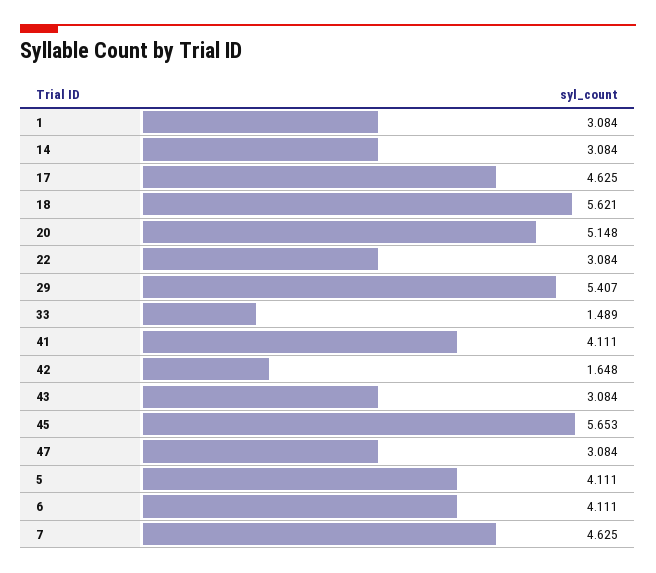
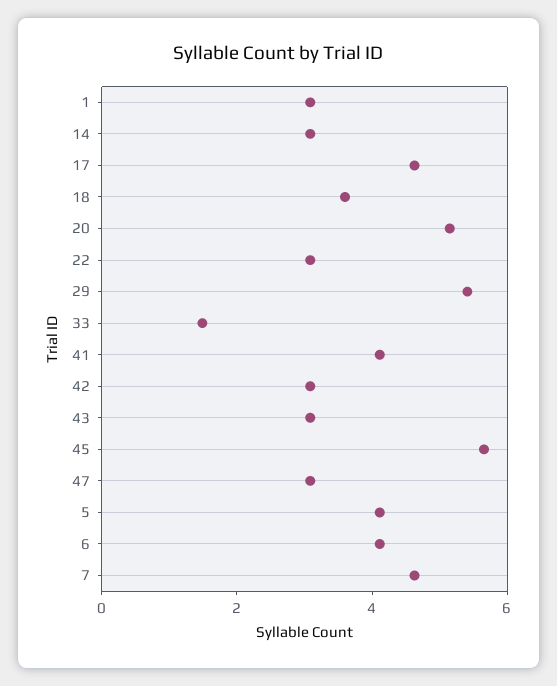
  {
    "1": 3.084,
    "14": 3.084,
    "17": 4.625,
-   "18": 5.621,
+   "18": 3.5,
    "20": 5.148,
    "22": 3.084,
    "29": 5.407,
    "33": 1.489,
    "41": 4.111,
-   "42": 1.648,
+   "42": 3,
    "43": 3.084,
    "45": 5.653,
    "47": 3.084,
    "5": 4.111,
    "6": 4.111,
    "7": 4.625
  }

